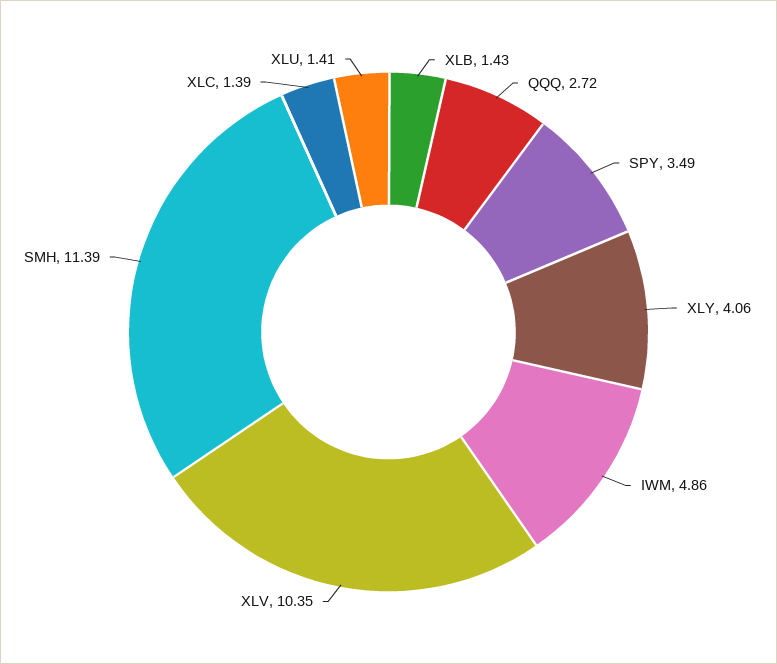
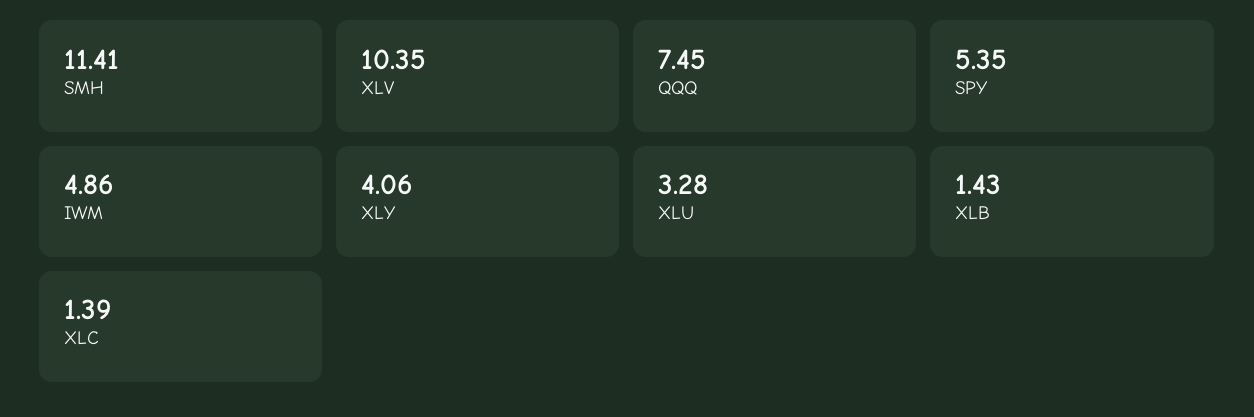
  {
    "XLB": 1.43,
-   "QQQ": 2.72,
+   "QQQ": 7.45,
-   "SPY": 3.49,
+   "SPY": 5.35,
    "XLY": 4.06,
    "IWM": 4.86,
    "XLV": 10.35,
-   "SMH": 11.39,
+   "SMH": 11.41,
    "XLC": 1.39,
-   "XLU": 1.41
+   "XLU": 3.28
  }

